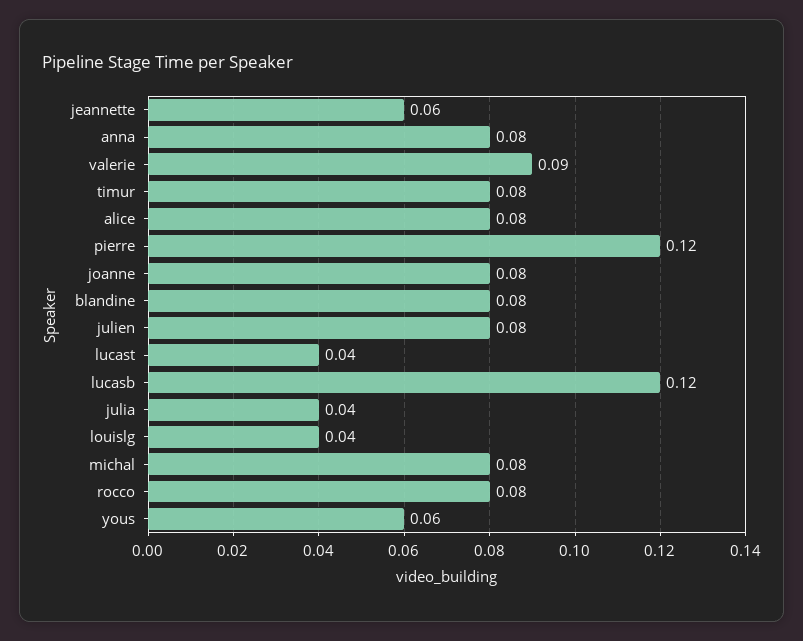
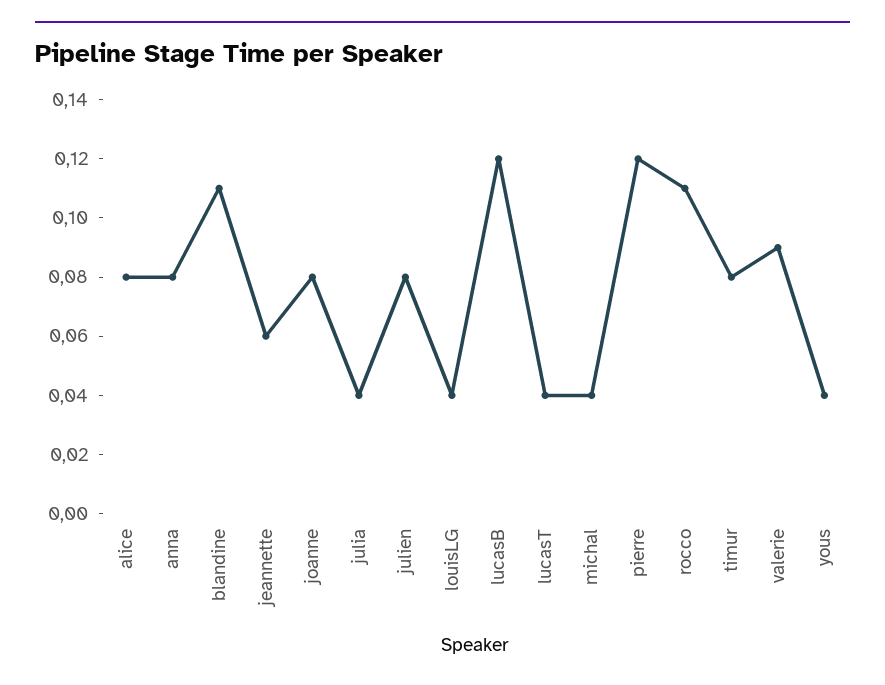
  {
    "jeannette": 0.06,
    "anna": 0.08,
    "valerie": 0.09,
    "timur": 0.08,
    "alice": 0.08,
    "pierre": 0.12,
    "joanne": 0.08,
-   "blandine": 0.08,
+   "blandine": 0.11,
    "julien": 0.08,
    "lucast": 0.04,
    "lucasb": 0.12,
    "julia": 0.04,
    "louislg": 0.04,
-   "michal": 0.08,
+   "michal": 0.04,
-   "rocco": 0.08,
+   "rocco": 0.11,
-   "yous": 0.06
+   "yous": 0.04
  }

